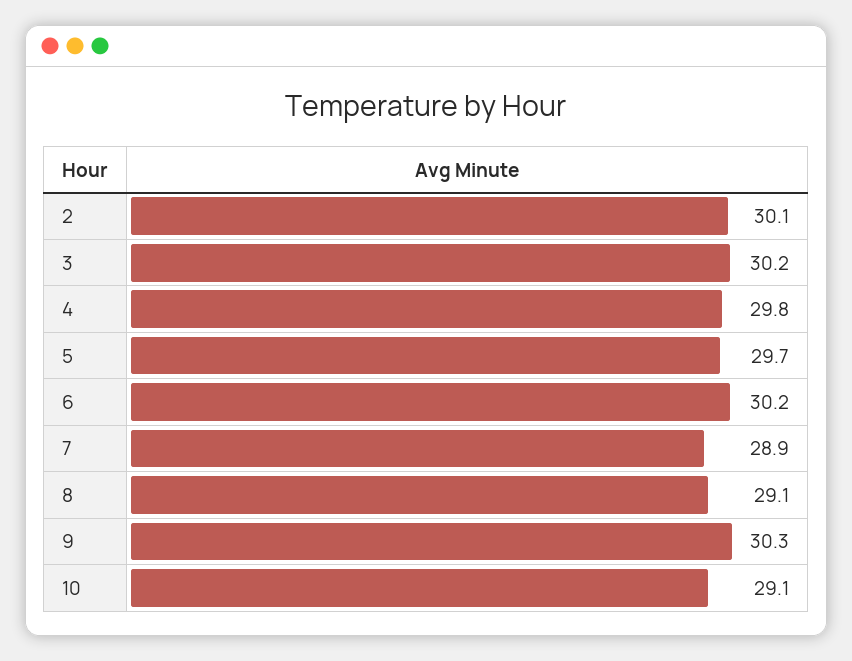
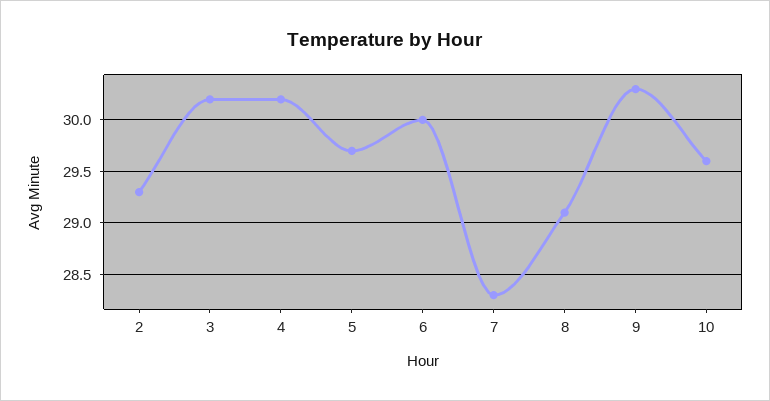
  {
-   "2": 30.1,
+   "2": 29.3,
    "3": 30.2,
-   "4": 29.8,
+   "4": 30.2,
    "5": 29.7,
-   "6": 30.2,
+   "6": 30,
-   "7": 28.9,
+   "7": 28.3,
    "8": 29.1,
    "9": 30.3,
-   "10": 29.1
+   "10": 29.6
  }

